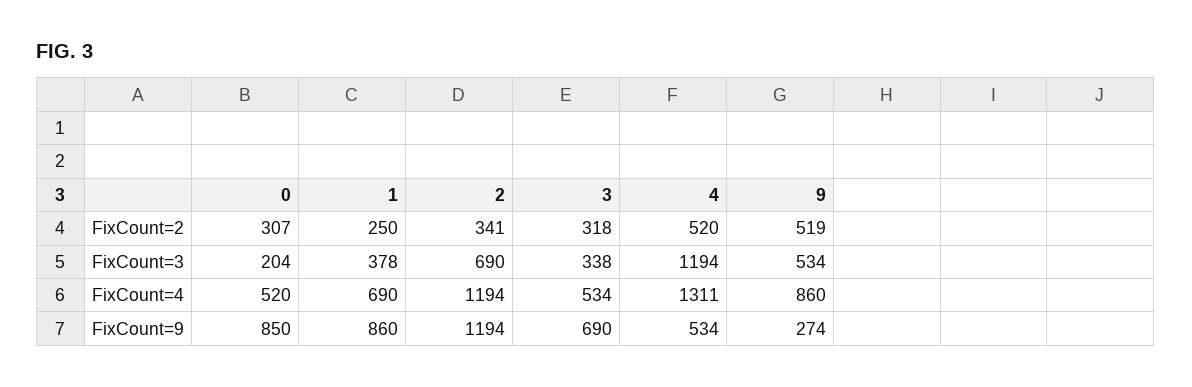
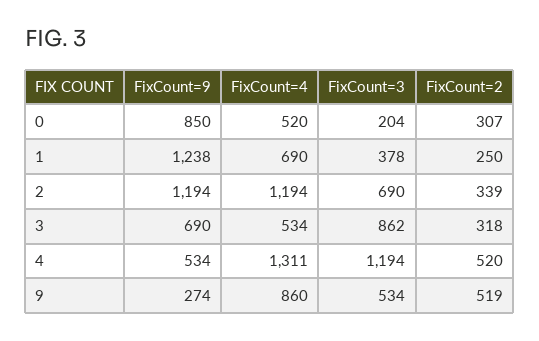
  {
    "0": {
      "FixCount=2": 307,
      "FixCount=3": 204,
      "FixCount=4": 520,
      "FixCount=9": 850
    },
    "1": {
      "FixCount=2": 250,
      "FixCount=3": 378,
      "FixCount=4": 690,
-     "FixCount=9": 860
+     "FixCount=9": 1238
    },
    "2": {
-     "FixCount=2": 341,
+     "FixCount=2": 339,
      "FixCount=3": 690,
      "FixCount=4": 1194,
      "FixCount=9": 1194
    },
    "3": {
      "FixCount=2": 318,
-     "FixCount=3": 338,
+     "FixCount=3": 862,
      "FixCount=4": 534,
      "FixCount=9": 690
    },
    "4": {
      "FixCount=2": 520,
      "FixCount=3": 1194,
      "FixCount=4": 1311,
      "FixCount=9": 534
    },
    "9": {
      "FixCount=2": 519,
      "FixCount=3": 534,
      "FixCount=4": 860,
      "FixCount=9": 274
    }
  }

